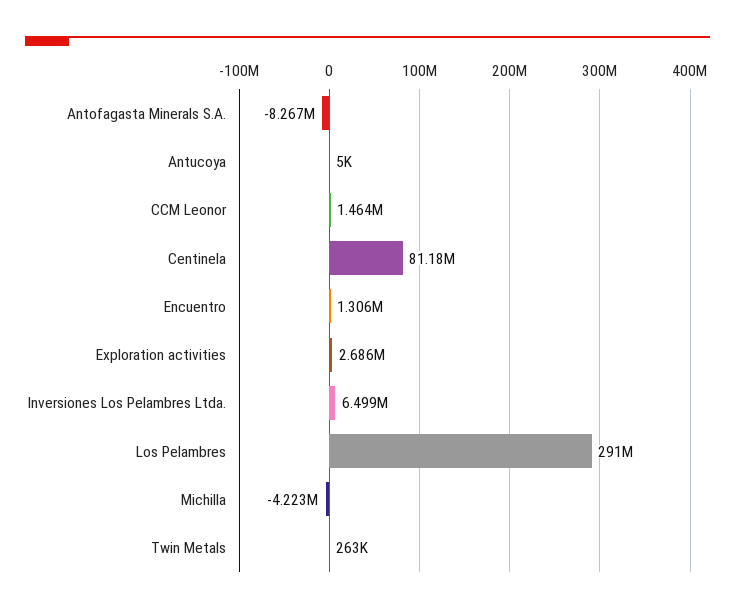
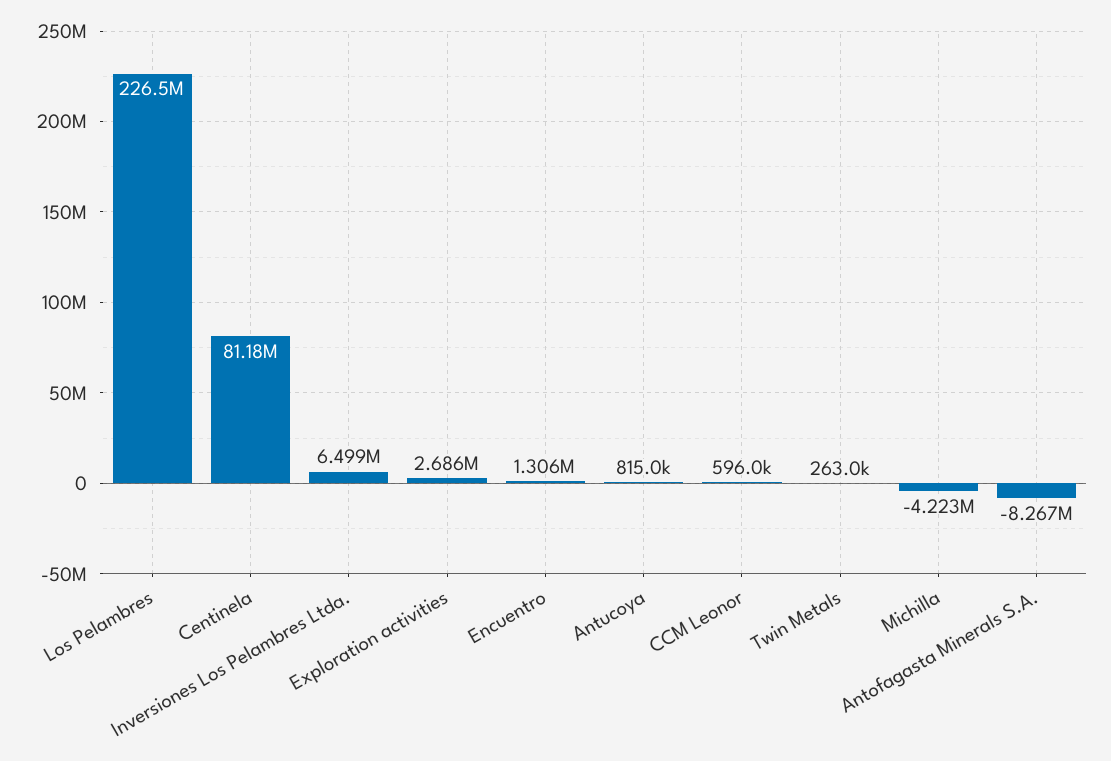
  {
    "Antofagasta Minerals S.A.": -8267000,
-   "Antucoya": 5000,
+   "Antucoya": 815000,
-   "CCM Leonor": 1464000,
+   "CCM Leonor": 596000,
    "Centinela": 81180000,
    "Encuentro": 1306000,
    "Exploration activities": 2686000,
    "Inversiones Los Pelambres Ltda.": 6499000,
-   "Los Pelambres": 291000000,
+   "Los Pelambres": 226500000,
    "Michilla": -4223000,
    "Twin Metals": 263000
  }

